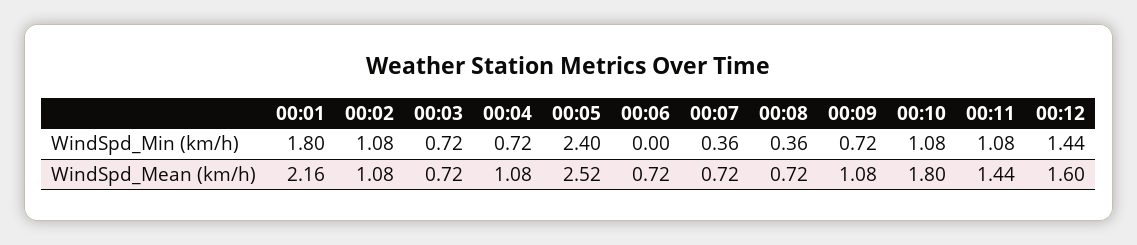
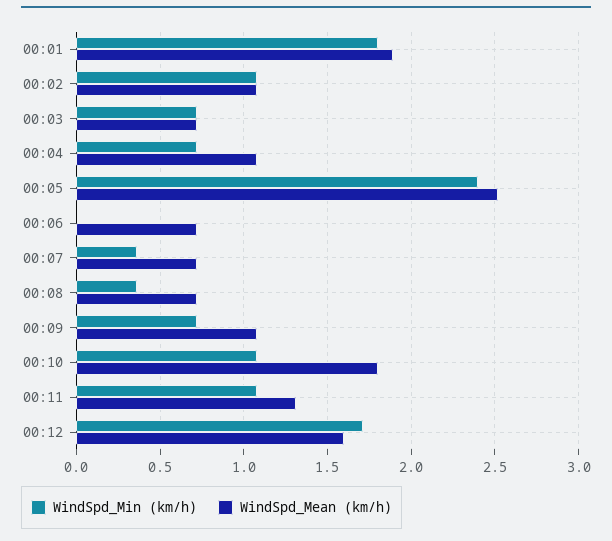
  {
    "WindSpd_Min (km/h)": {
      "00:01": 1.8,
      "00:02": 1.08,
      "00:03": 0.72,
      "00:04": 0.72,
      "00:05": 2.4,
      "00:06": 0,
      "00:07": 0.36,
      "00:08": 0.36,
      "00:09": 0.72,
      "00:10": 1.08,
      "00:11": 1.08,
-     "00:12": 1.44
+     "00:12": 1.7
    },
    "WindSpd_Mean (km/h)": {
-     "00:01": 2.16,
+     "00:01": 1.9,
      "00:02": 1.08,
      "00:03": 0.72,
      "00:04": 1.08,
      "00:05": 2.52,
      "00:06": 0.72,
      "00:07": 0.72,
      "00:08": 0.72,
      "00:09": 1.08,
      "00:10": 1.8,
-     "00:11": 1.44,
+     "00:11": 1.3,
      "00:12": 1.6
    }
  }

